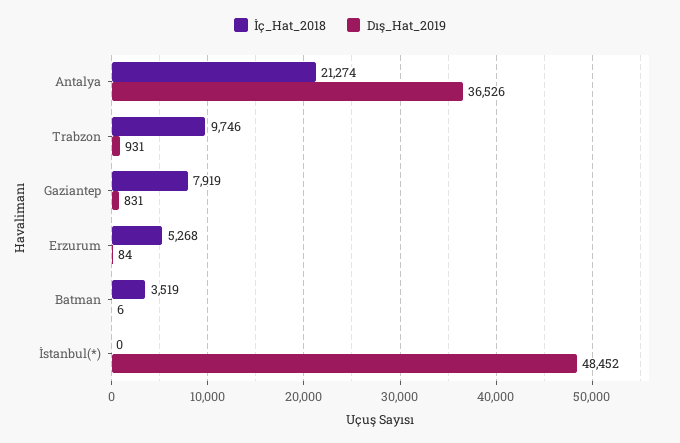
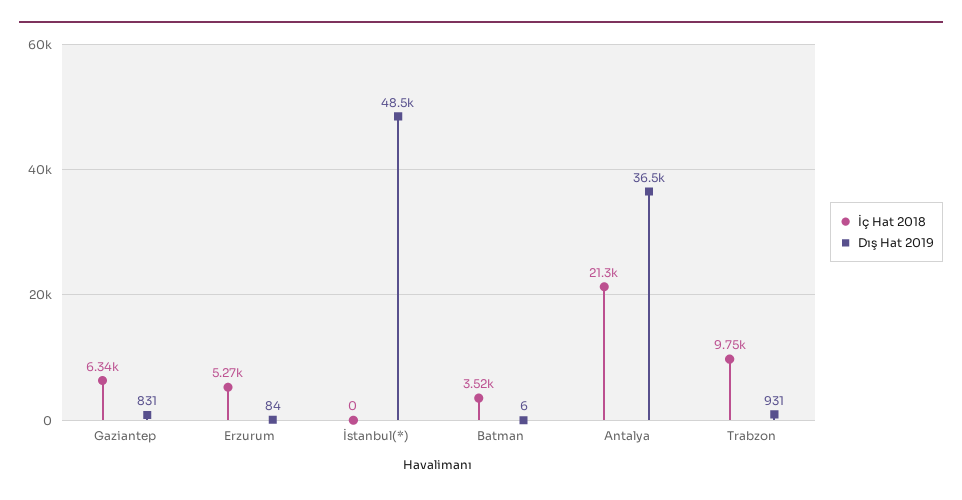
  {
    "İç_Hat_2018": {
      "Antalya": 21274,
      "Trabzon": 9746,
-     "Gaziantep": 7919,
+     "Gaziantep": 6340,
      "Erzurum": 5268,
      "Batman": 3519,
      "İstanbul(*)": 0
    },
    "Dış_Hat_2019": {
      "Antalya": 36526,
      "Trabzon": 931,
      "Gaziantep": 831,
      "Erzurum": 84,
      "Batman": 6,
      "İstanbul(*)": 48452
    }
  }

